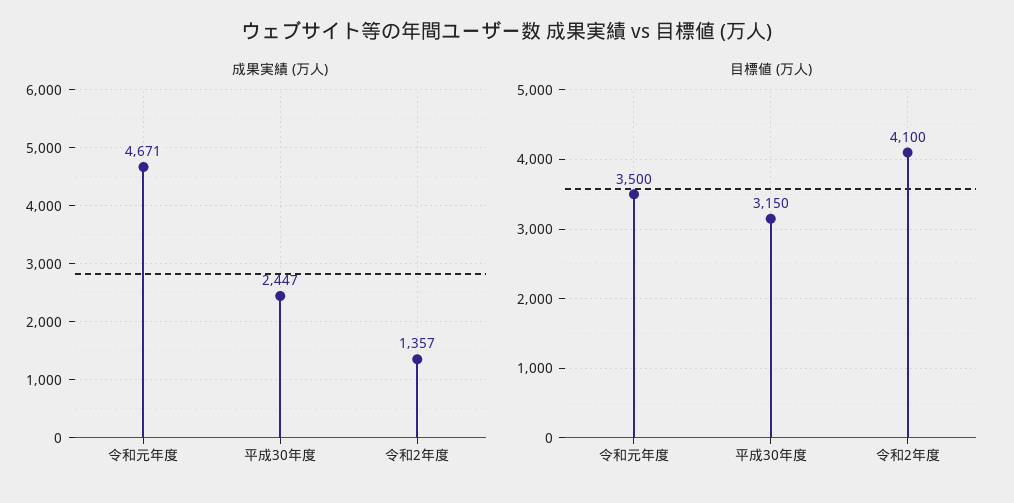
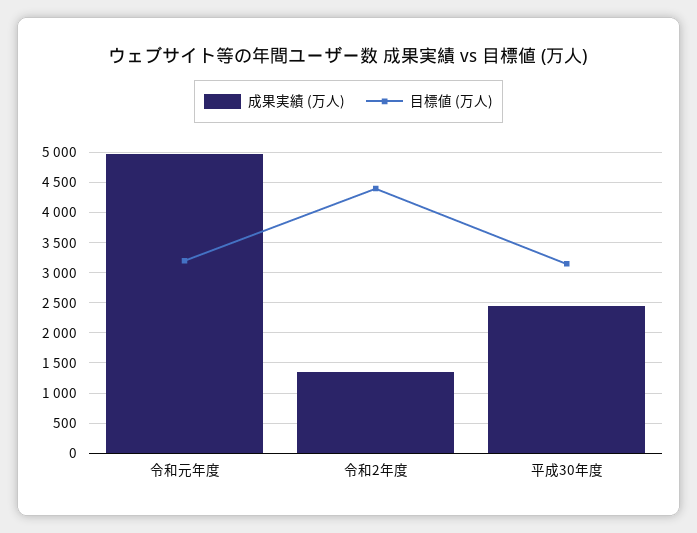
  {
    "成果実績 (万人)": {
-     "令和元年度": 4671,
+     "令和元年度": 5000,
      "平成30年度": 2447,
      "令和2年度": 1357
    },
    "目標値 (万人)": {
-     "令和元年度": 3500,
+     "令和元年度": 3200,
      "平成30年度": 3150,
-     "令和2年度": 4100
+     "令和2年度": 4400
    }
  }

